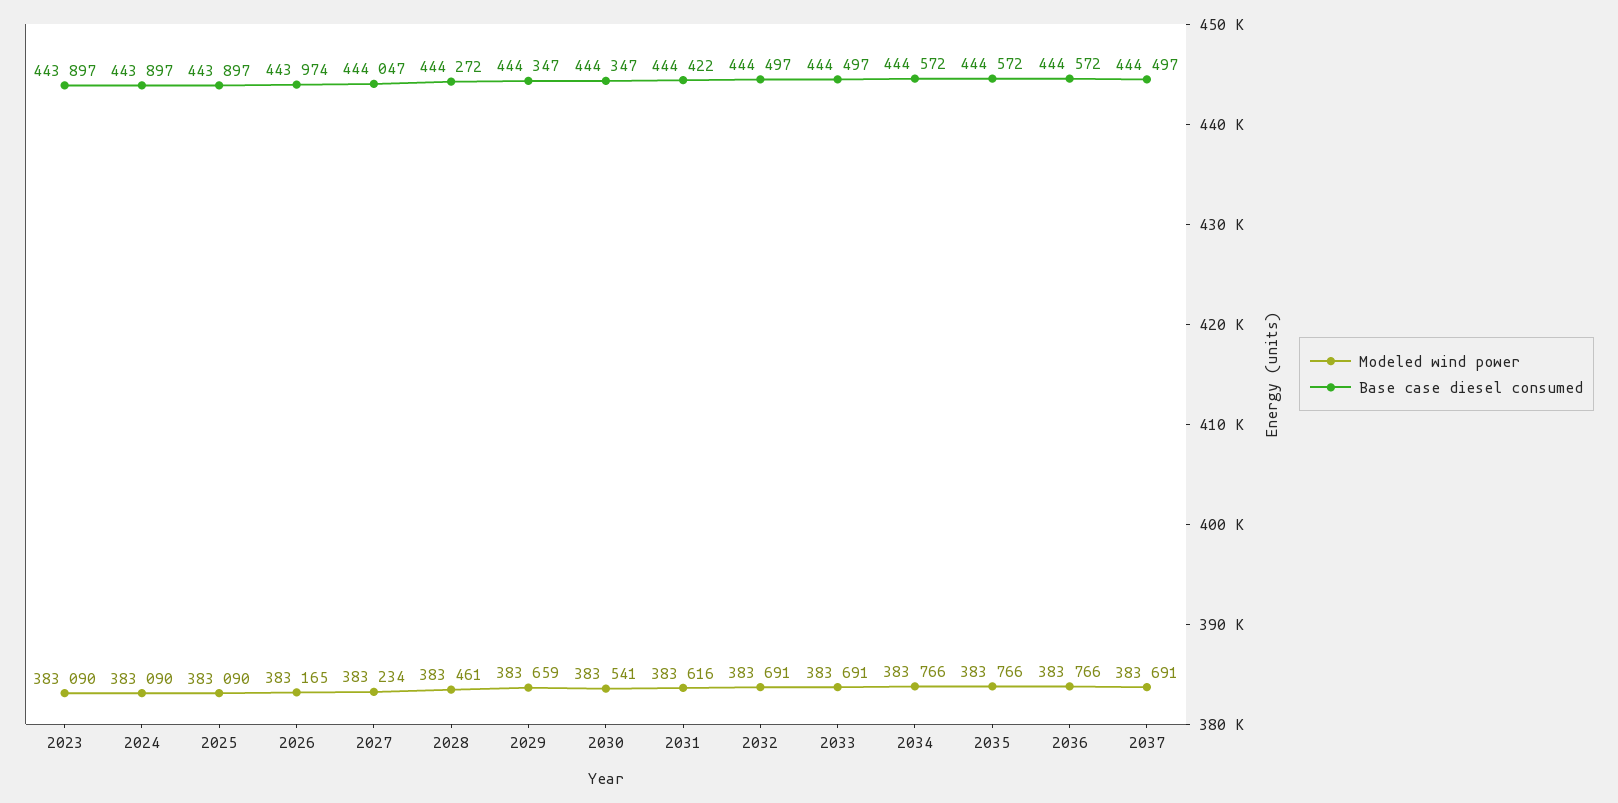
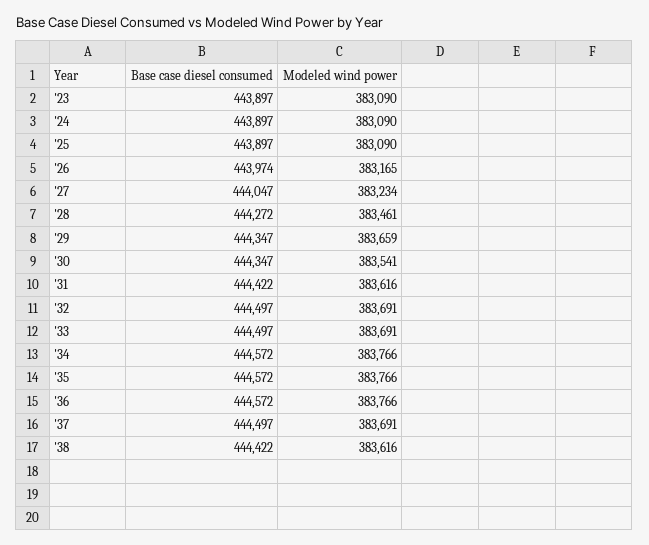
  {
    "Modeled wind power": {
      "2023": 383090,
      "2024": 383090,
      "2025": 383090,
      "2026": 383165,
      "2027": 383234,
      "2028": 383461,
      "2029": 383659,
      "2030": 383541,
      "2031": 383616,
      "2032": 383691,
      "2033": 383691,
      "2034": 383766,
      "2035": 383766,
      "2036": 383766,
-     "2037": 383691
+     "2037": 383691,
+     "'38": 383616
    },
    "Base case diesel consumed": {
      "2023": 443897,
      "2024": 443897,
      "2025": 443897,
      "2026": 443974,
      "2027": 444047,
      "2028": 444272,
      "2029": 444347,
      "2030": 444347,
      "2031": 444422,
      "2032": 444497,
      "2033": 444497,
      "2034": 444572,
      "2035": 444572,
      "2036": 444572,
-     "2037": 444497
+     "2037": 444497,
+     "'38": 444422
    }
  }

